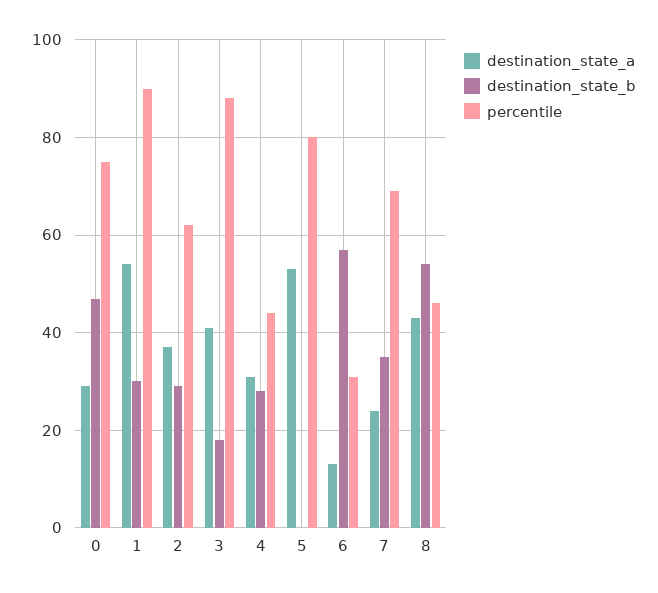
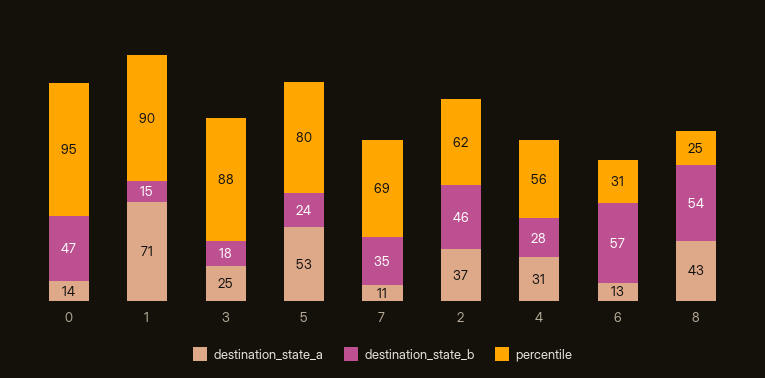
  {
    "destination_state_a": {
-     "0": 30,
+     "0": 14,
-     "1": 55,
+     "1": 71,
      "2": 37,
-     "3": 40,
+     "3": 25,
      "4": 31,
      "5": 53,
      "6": 13,
-     "7": 25,
+     "7": 11,
      "8": 43
    },
    "destination_state_b": {
      "0": 47,
-     "1": 30,
+     "1": 15,
-     "2": 30,
+     "2": 46,
      "3": 18,
      "4": 28,
-     "5": 0,
+     "5": 24,
      "6": 57,
      "7": 35,
      "8": 54
    },
    "percentile": {
-     "0": 75,
+     "0": 95,
      "1": 90,
      "2": 62,
      "3": 88,
-     "4": 45,
+     "4": 56,
      "5": 80,
      "6": 31,
      "7": 69,
-     "8": 45
+     "8": 25
    }
  }

